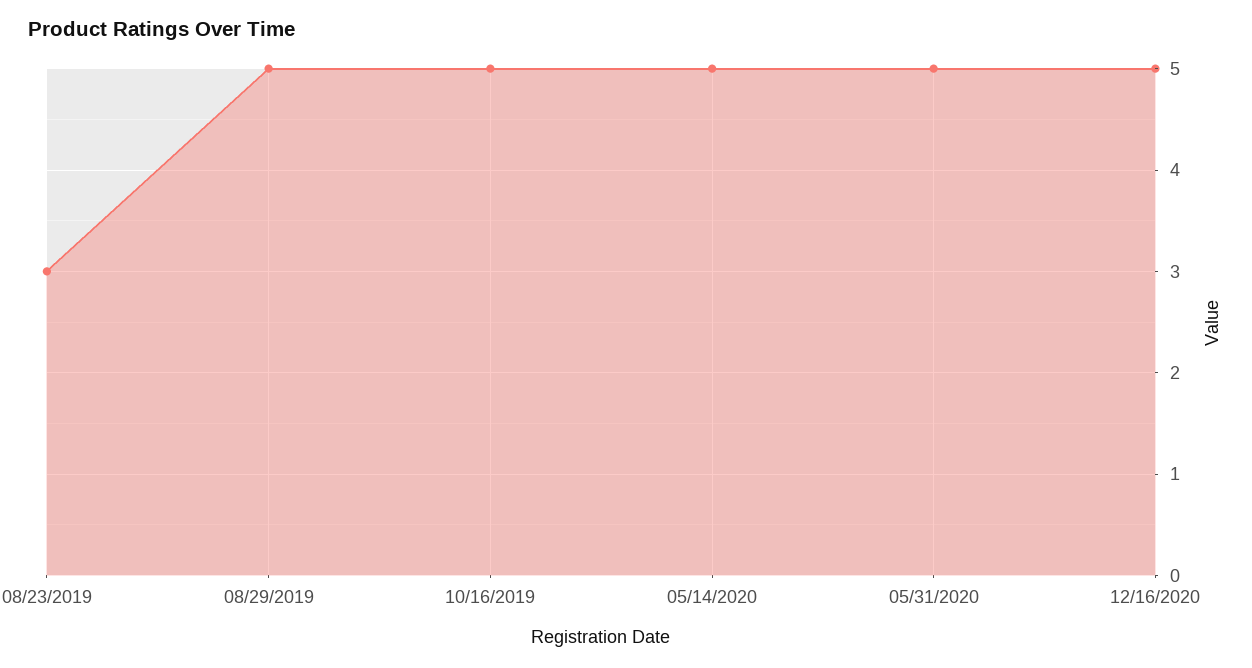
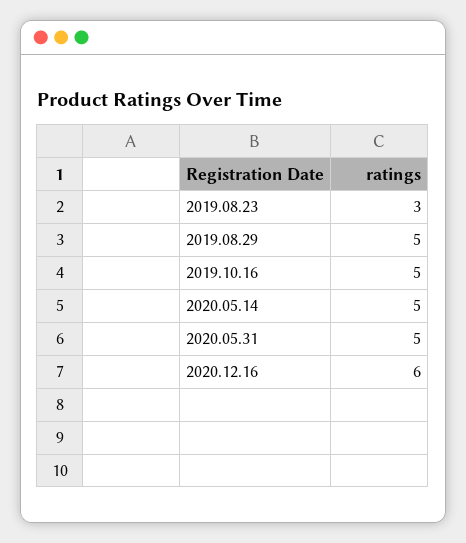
  {
    "08/23/2019": 3,
    "08/29/2019": 5,
    "10/16/2019": 5,
    "05/14/2020": 5,
    "05/31/2020": 5,
-   "12/16/2020": 5
+   "12/16/2020": 6
  }

